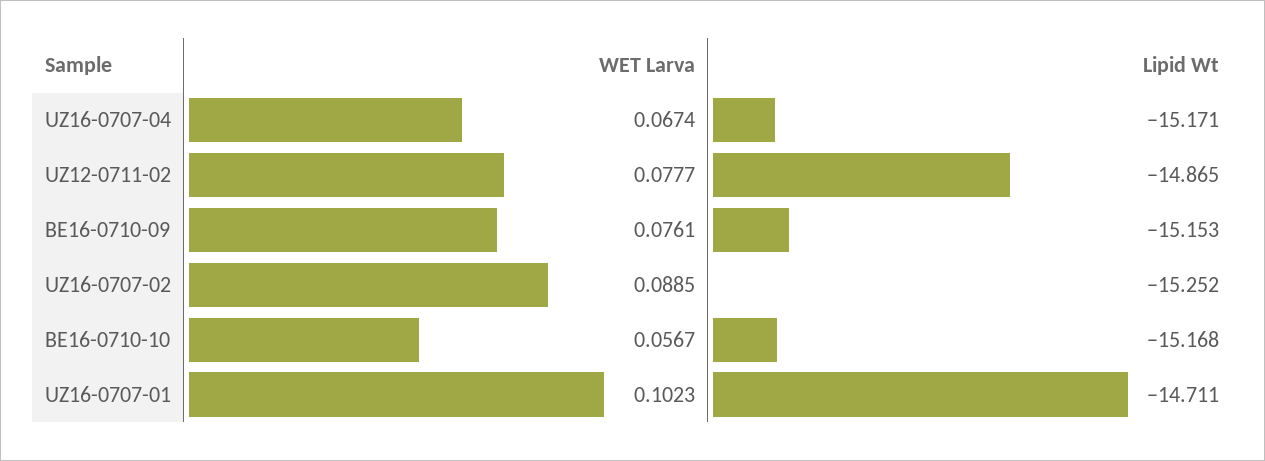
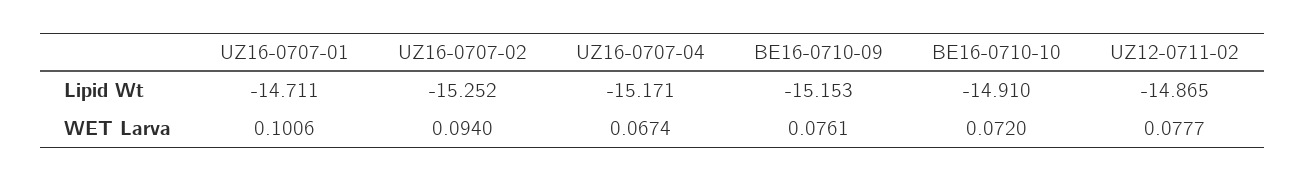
  {
    "WET Larva": {
      "UZ16-0707-04": 0.0674,
      "UZ12-0711-02": 0.0777,
      "BE16-0710-09": 0.0761,
-     "UZ16-0707-02": 0.0885,
+     "UZ16-0707-02": 0.094,
-     "BE16-0710-10": 0.0567,
+     "BE16-0710-10": 0.072,
-     "UZ16-0707-01": 0.1023
+     "UZ16-0707-01": 0.1006
    },
    "Lipid Wt": {
      "UZ16-0707-04": -15.171,
      "UZ12-0711-02": -14.865,
      "BE16-0710-09": -15.153,
      "UZ16-0707-02": -15.252,
-     "BE16-0710-10": -15.168,
+     "BE16-0710-10": -14.91,
      "UZ16-0707-01": -14.711
    }
  }

